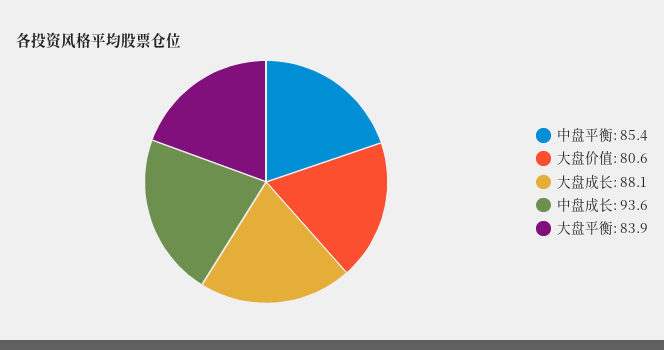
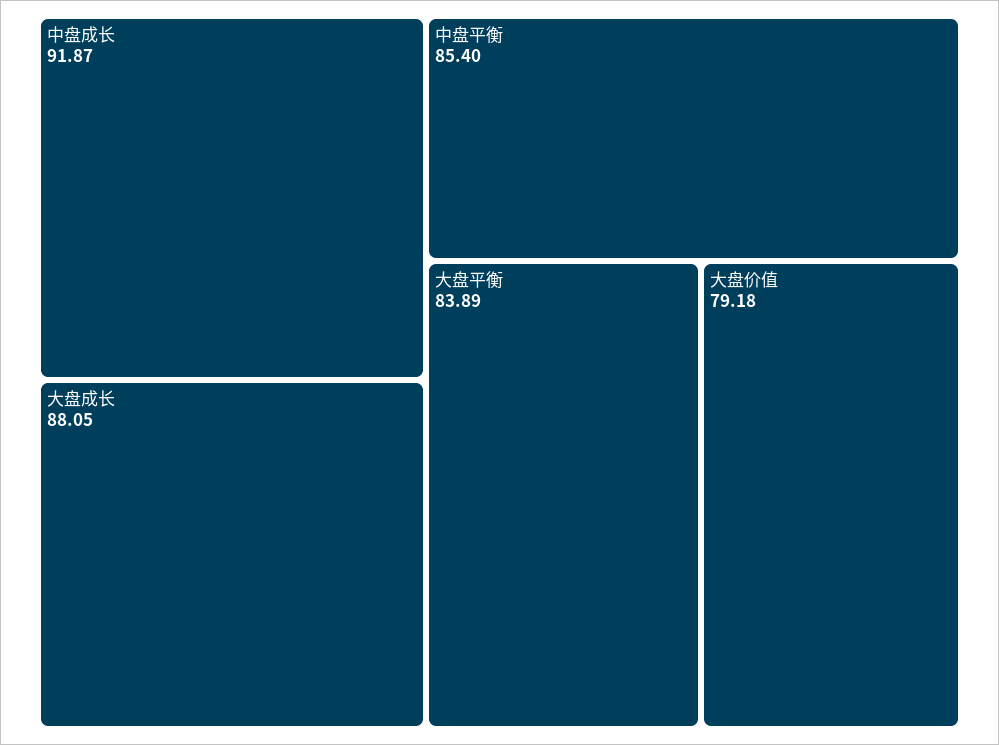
  {
    "中盘平衡": 85.4,
-   "大盘价值": 80.6,
+   "大盘价值": 79.18,
    "大盘成长": 88.05,
-   "中盘成长": 93.6,
+   "中盘成长": 91.87,
    "大盘平衡": 83.89
  }

